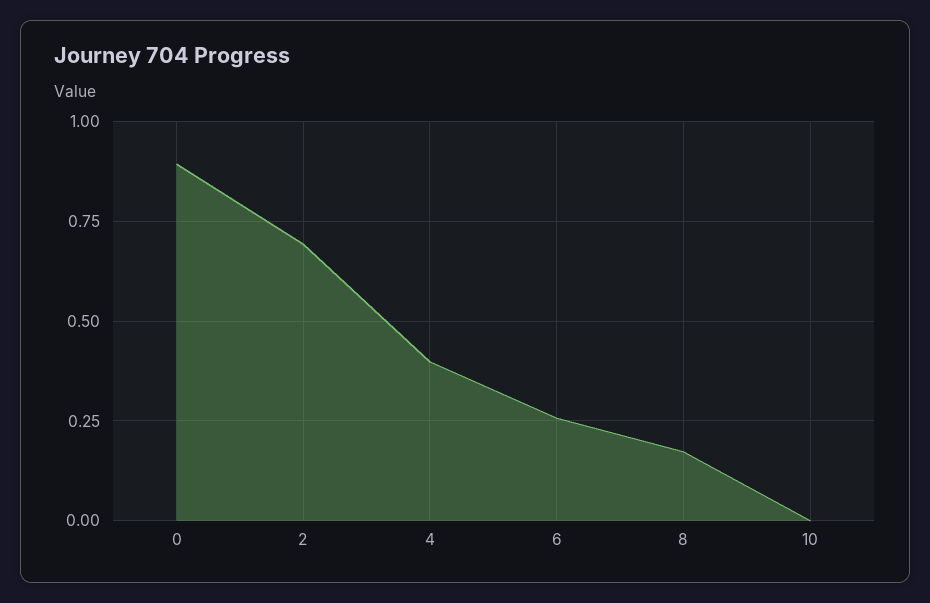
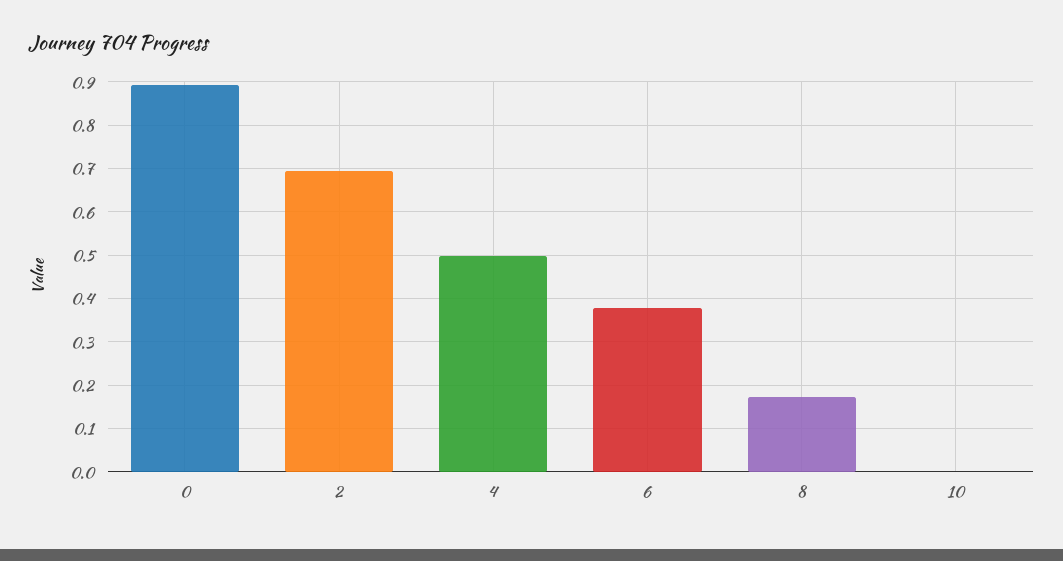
  {
    "0": 0.9,
    "2": 0.7,
-   "4": 0.4,
+   "4": 0.5,
-   "6": 0.25,
+   "6": 0.38,
    "8": 0.18,
    "10": 0
  }

